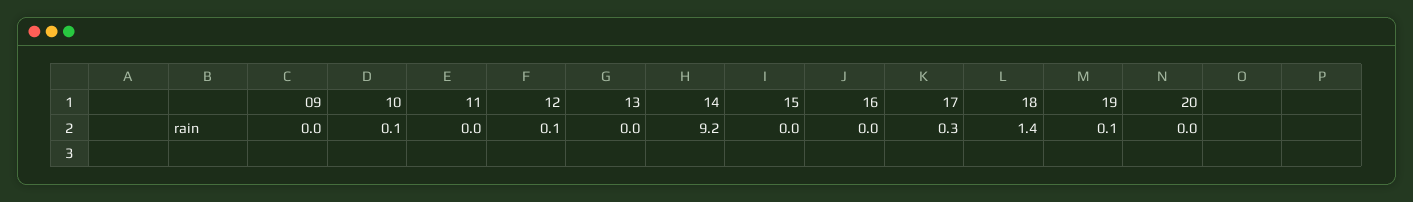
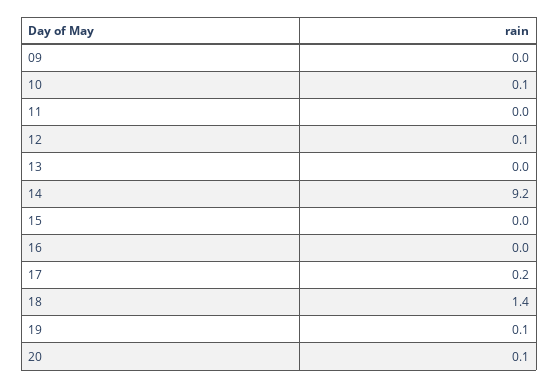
  {
    "09": 0,
    "10": 0.1,
    "11": 0,
    "12": 0.1,
    "13": 0,
    "14": 9.2,
    "15": 0,
    "16": 0,
-   "17": 0.3,
+   "17": 0.2,
    "18": 1.4,
    "19": 0.1,
-   "20": 0
+   "20": 0.1
  }

